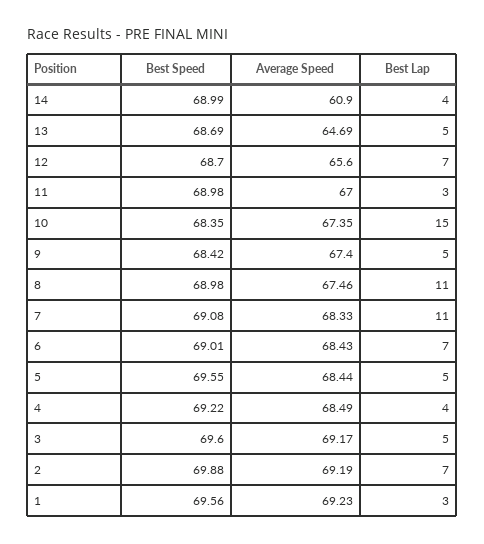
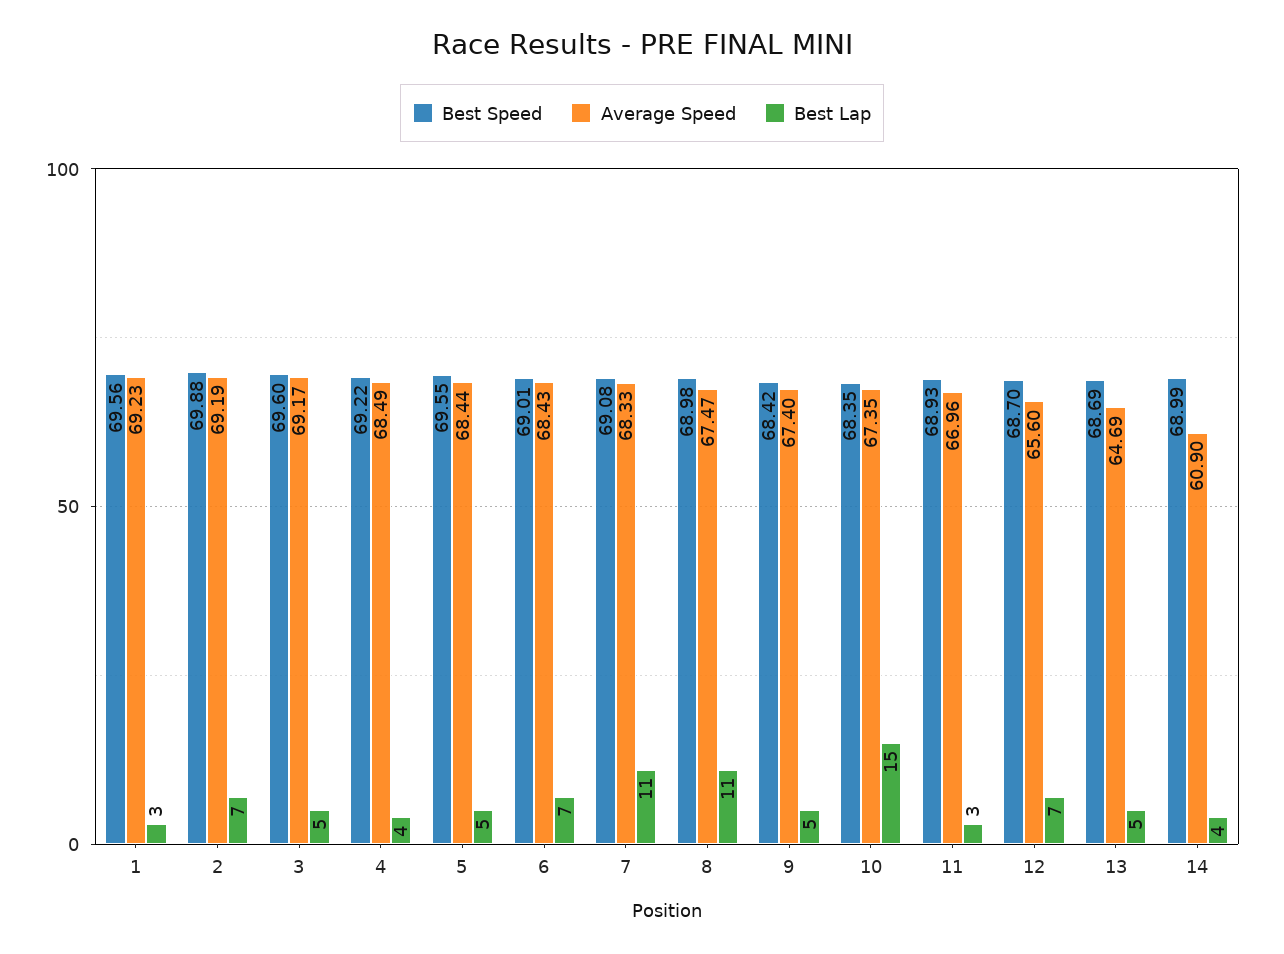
  {
    "Best Speed": {
      "14": 68.99,
      "13": 68.69,
      "12": 68.7,
-     "11": 68.98,
+     "11": 68.93,
      "10": 68.35,
      "9": 68.42,
      "8": 68.98,
      "7": 69.08,
      "6": 69.01,
      "5": 69.55,
      "4": 69.22,
      "3": 69.6,
      "2": 69.88,
      "1": 69.56
    },
    "Average Speed": {
      "14": 60.9,
      "13": 64.69,
      "12": 65.6,
-     "11": 67,
+     "11": 66.96,
      "10": 67.35,
      "9": 67.4,
-     "8": 67.46,
+     "8": 67.47,
      "7": 68.33,
      "6": 68.43,
      "5": 68.44,
      "4": 68.49,
      "3": 69.17,
      "2": 69.19,
      "1": 69.23
    },
    "Best Lap": {
      "14": 4,
      "13": 5,
      "12": 7,
      "11": 3,
      "10": 15,
      "9": 5,
      "8": 11,
      "7": 11,
      "6": 7,
      "5": 5,
      "4": 4,
      "3": 5,
      "2": 7,
      "1": 3
    }
  }

